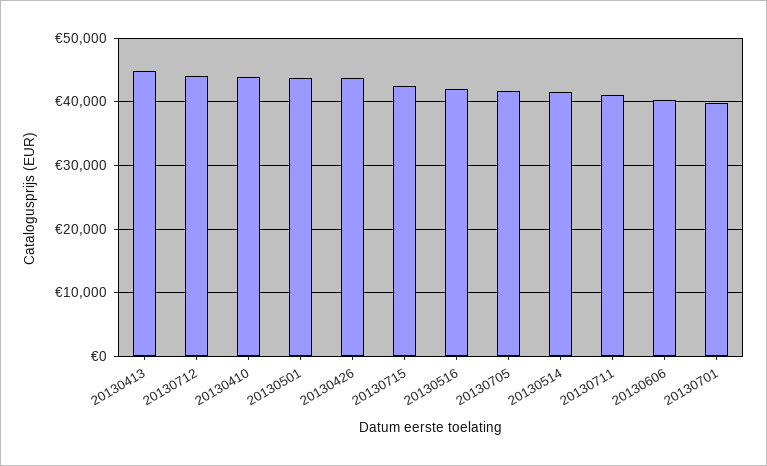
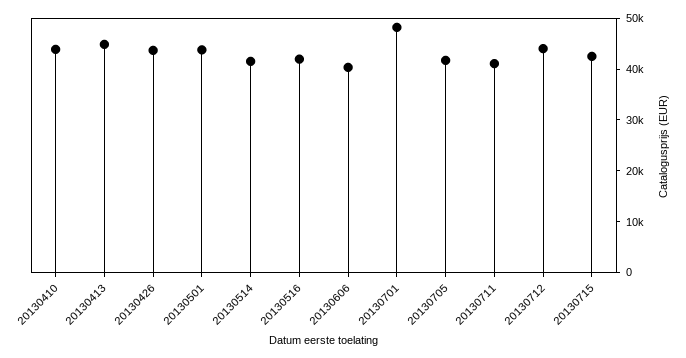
  {
    "20130413": 45000,
    "20130712": 44000,
    "20130410": 44000,
    "20130501": 44000,
    "20130426": 44000,
    "20130715": 42000,
    "20130516": 42000,
    "20130705": 42000,
    "20130514": 42000,
    "20130711": 41000,
    "20130606": 40000,
-   "20130701": 40000
+   "20130701": 48000
  }

